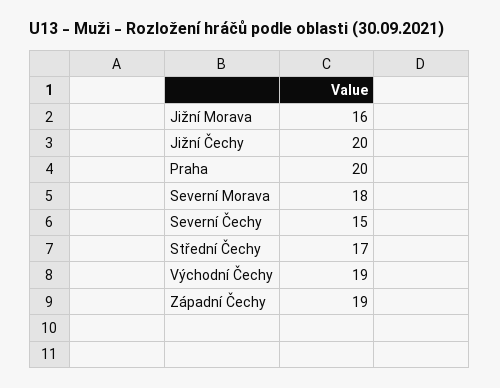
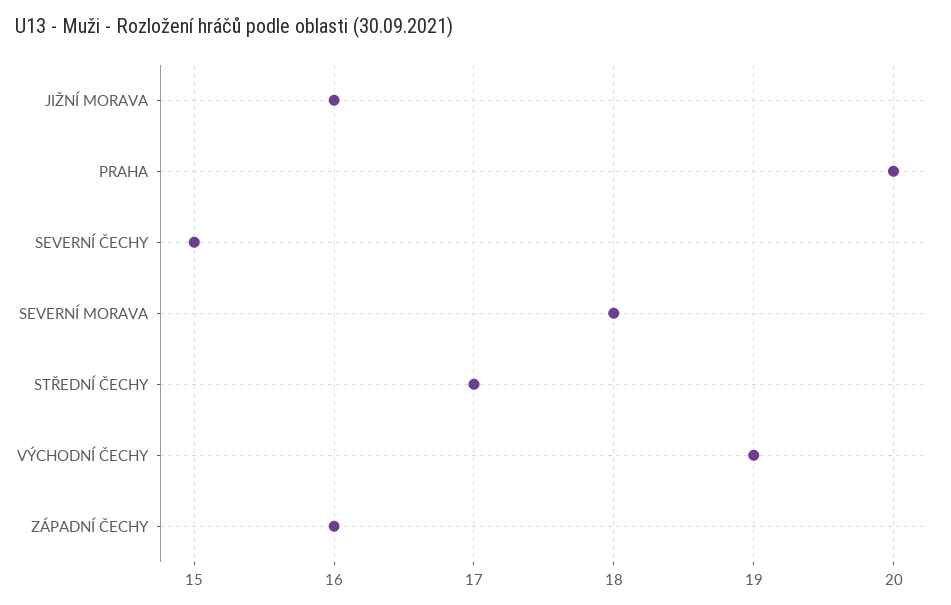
  {
    "Jižní Morava": 16,
-   "Jižní Čechy": 20,
    "Praha": 20,
    "Severní Morava": 18,
    "Severní Čechy": 15,
    "Střední Čechy": 17,
    "Východní Čechy": 19,
-   "Západní Čechy": 19
+   "Západní Čechy": 16
  }

